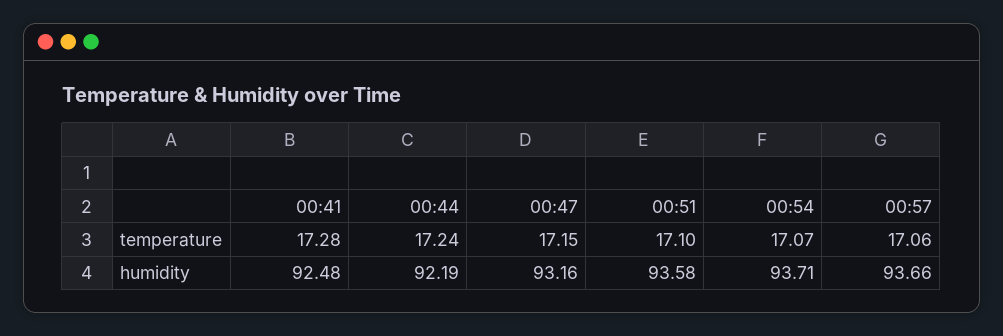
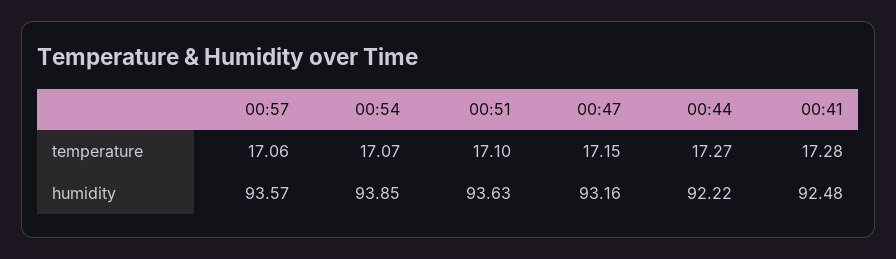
  {
    "00:41": {
      "temperature": 17.28,
      "humidity": 92.48
    },
    "00:44": {
-     "temperature": 17.24,
+     "temperature": 17.27,
-     "humidity": 92.19
+     "humidity": 92.22
    },
    "00:47": {
      "temperature": 17.15,
      "humidity": 93.16
    },
    "00:51": {
      "temperature": 17.1,
-     "humidity": 93.58
+     "humidity": 93.63
    },
    "00:54": {
      "temperature": 17.07,
-     "humidity": 93.71
+     "humidity": 93.85
    },
    "00:57": {
      "temperature": 17.06,
-     "humidity": 93.66
+     "humidity": 93.57
    }
  }

